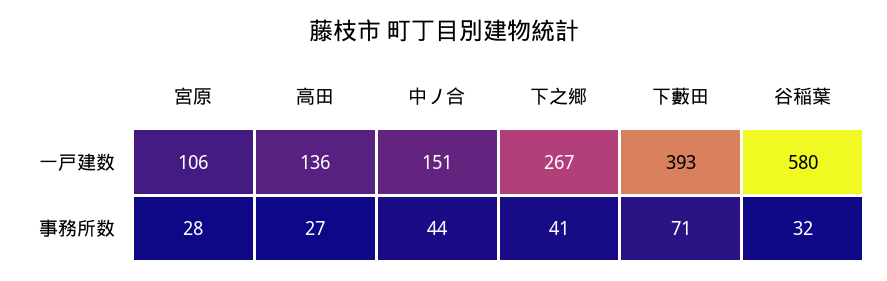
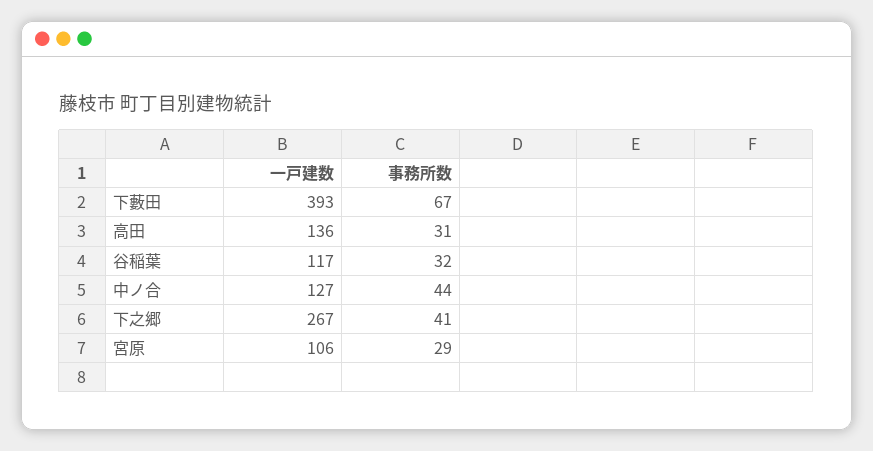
  {
    "宮原": {
      "一戸建数": 106,
-     "事務所数": 28
+     "事務所数": 29
    },
    "高田": {
      "一戸建数": 136,
-     "事務所数": 27
+     "事務所数": 31
    },
    "中ノ合": {
-     "一戸建数": 151,
+     "一戸建数": 127,
      "事務所数": 44
    },
    "下之郷": {
      "一戸建数": 267,
      "事務所数": 41
    },
    "下藪田": {
      "一戸建数": 393,
-     "事務所数": 71
+     "事務所数": 67
    },
    "谷稲葉": {
-     "一戸建数": 580,
+     "一戸建数": 117,
      "事務所数": 32
    }
  }

